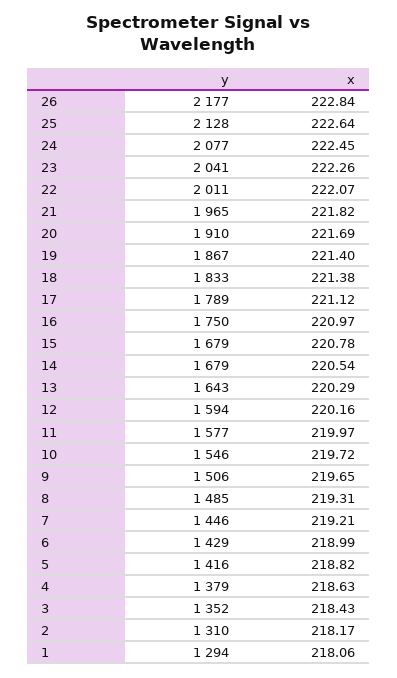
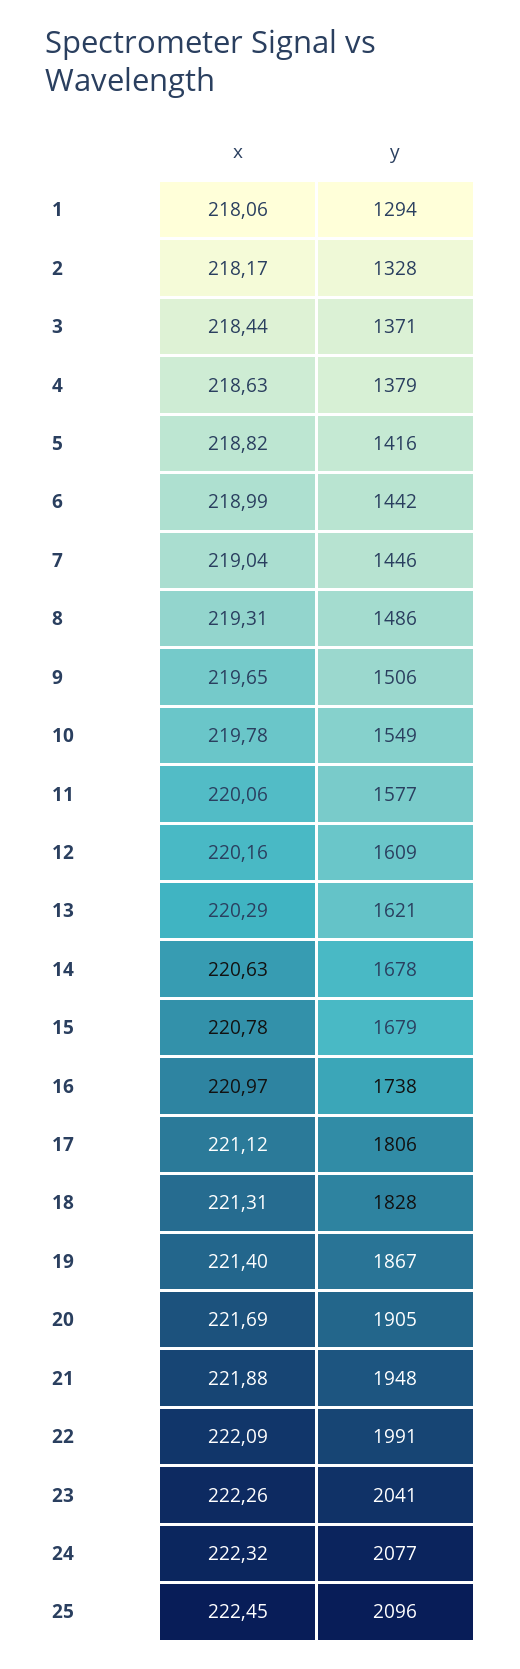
  {
    "y": {
-     "26": 2177,
-     "25": 2128,
+     "25": 2096,
      "24": 2077,
      "23": 2041,
-     "22": 2011,
+     "22": 1991,
-     "21": 1965,
+     "21": 1948,
-     "20": 1910,
+     "20": 1905,
      "19": 1867,
-     "18": 1833,
+     "18": 1828,
-     "17": 1789,
+     "17": 1806,
-     "16": 1750,
+     "16": 1738,
      "15": 1679,
-     "14": 1679,
+     "14": 1678,
-     "13": 1643,
+     "13": 1621,
-     "12": 1594,
+     "12": 1609,
      "11": 1577,
-     "10": 1546,
+     "10": 1549,
      "9": 1506,
-     "8": 1485,
+     "8": 1486,
      "7": 1446,
-     "6": 1429,
+     "6": 1442,
      "5": 1416,
      "4": 1379,
-     "3": 1352,
+     "3": 1371,
-     "2": 1310,
+     "2": 1328,
      "1": 1294
    },
    "x": {
-     "26": 222.84,
-     "25": 222.64,
+     "25": 222.45,
-     "24": 222.45,
+     "24": 222.32,
      "23": 222.26,
-     "22": 222.07,
+     "22": 222.09,
-     "21": 221.82,
+     "21": 221.88,
      "20": 221.69,
      "19": 221.4,
-     "18": 221.38,
+     "18": 221.31,
      "17": 221.12,
      "16": 220.97,
      "15": 220.78,
-     "14": 220.54,
+     "14": 220.63,
      "13": 220.29,
      "12": 220.16,
-     "11": 219.97,
+     "11": 220.06,
-     "10": 219.72,
+     "10": 219.78,
      "9": 219.65,
      "8": 219.31,
-     "7": 219.21,
+     "7": 219.04,
      "6": 218.99,
      "5": 218.82,
      "4": 218.63,
-     "3": 218.43,
+     "3": 218.44,
      "2": 218.17,
      "1": 218.06
    }
  }

